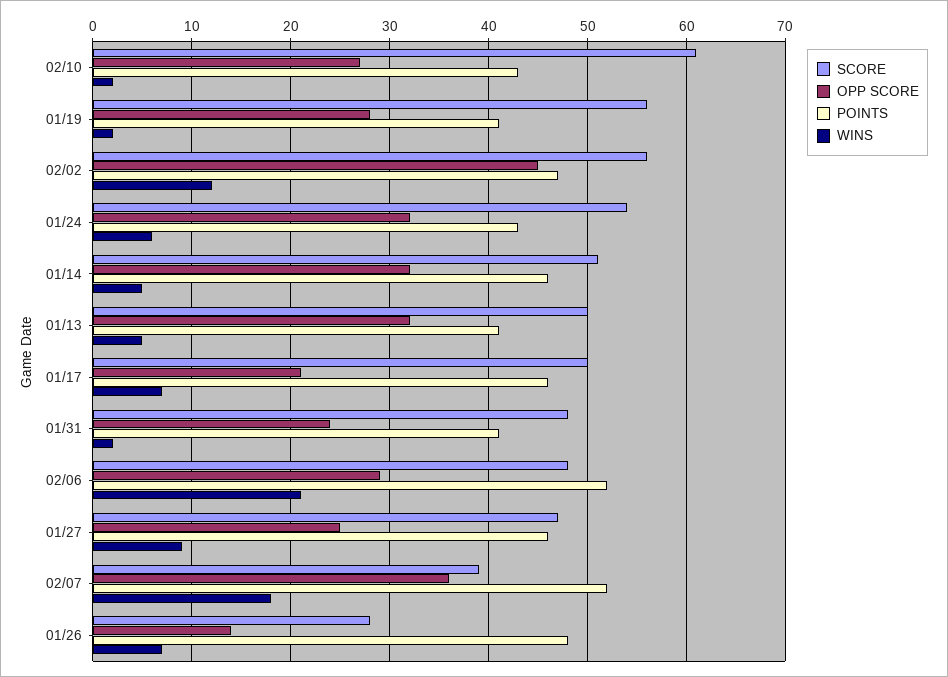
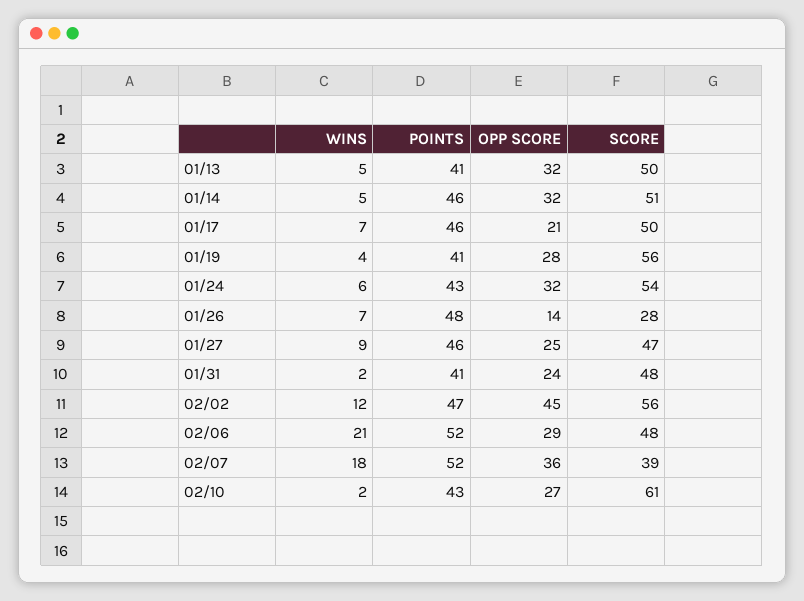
  {
    "SCORE": {
      "02/10": 61,
      "01/19": 56,
      "02/02": 56,
      "01/24": 54,
      "01/14": 51,
      "01/13": 50,
      "01/17": 50,
      "01/31": 48,
      "02/06": 48,
      "01/27": 47,
      "02/07": 39,
      "01/26": 28
    },
    "OPP SCORE": {
      "02/10": 27,
      "01/19": 28,
      "02/02": 45,
      "01/24": 32,
      "01/14": 32,
      "01/13": 32,
      "01/17": 21,
      "01/31": 24,
      "02/06": 29,
      "01/27": 25,
      "02/07": 36,
      "01/26": 14
    },
    "POINTS": {
      "02/10": 43,
      "01/19": 41,
      "02/02": 47,
      "01/24": 43,
      "01/14": 46,
      "01/13": 41,
      "01/17": 46,
      "01/31": 41,
      "02/06": 52,
      "01/27": 46,
      "02/07": 52,
      "01/26": 48
    },
    "WINS": {
      "02/10": 2,
-     "01/19": 2,
+     "01/19": 4,
      "02/02": 12,
      "01/24": 6,
      "01/14": 5,
      "01/13": 5,
      "01/17": 7,
      "01/31": 2,
      "02/06": 21,
      "01/27": 9,
      "02/07": 18,
      "01/26": 7
    }
  }

